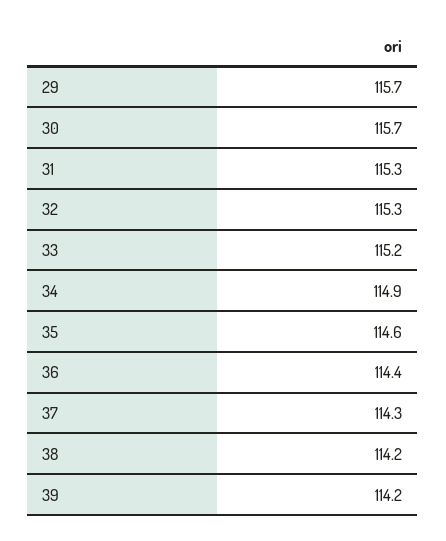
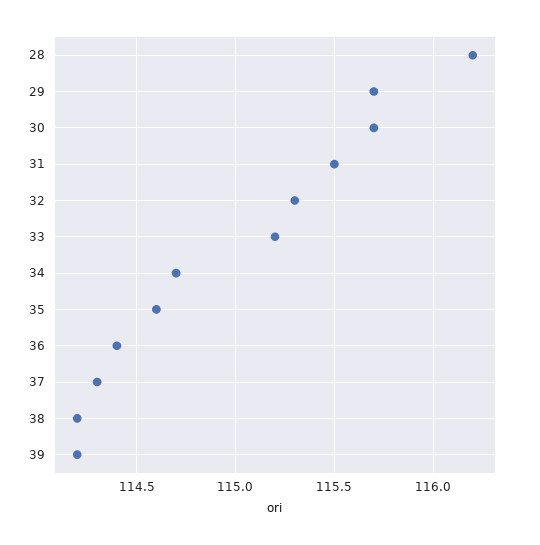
  {
    "29": 115.7,
    "30": 115.7,
-   "31": 115.3,
+   "31": 115.5,
    "32": 115.3,
    "33": 115.2,
-   "34": 114.9,
+   "34": 114.7,
    "35": 114.6,
    "36": 114.4,
    "37": 114.3,
    "38": 114.2,
-   "39": 114.2
+   "39": 114.2,
+   "28": 116.2
  }

